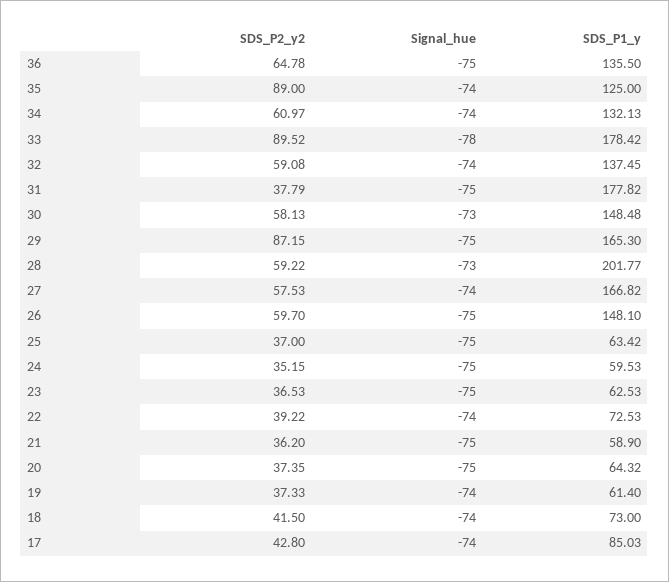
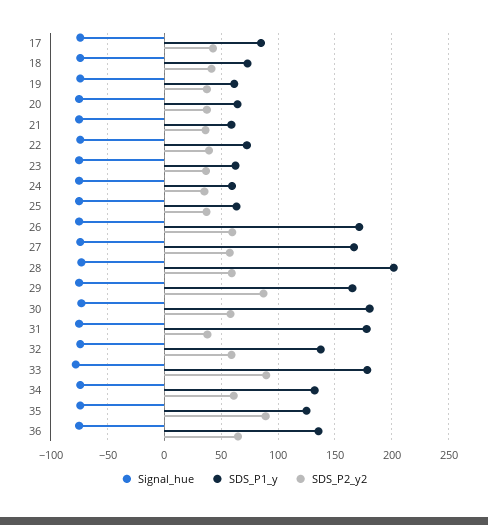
  {
    "SDS_P2_y2": {
      "36": 64.78,
      "35": 89,
      "34": 60.97,
      "33": 89.52,
      "32": 59.08,
      "31": 37.79,
      "30": 58.13,
      "29": 87.15,
      "28": 59.22,
      "27": 57.53,
      "26": 59.7,
      "25": 37,
      "24": 35.15,
      "23": 36.53,
      "22": 39.22,
      "21": 36.2,
      "20": 37.35,
      "19": 37.33,
      "18": 41.5,
      "17": 42.8
    },
    "Signal_hue": {
      "36": -75,
      "35": -74,
      "34": -74,
      "33": -78,
      "32": -74,
      "31": -75,
      "30": -73,
      "29": -75,
      "28": -73,
      "27": -74,
      "26": -75,
      "25": -75,
      "24": -75,
      "23": -75,
      "22": -74,
      "21": -75,
      "20": -75,
      "19": -74,
      "18": -74,
      "17": -74
    },
    "SDS_P1_y": {
      "36": 135.5,
      "35": 125,
      "34": 132.13,
      "33": 178.42,
      "32": 137.45,
      "31": 177.82,
-     "30": 148.48,
+     "30": 180,
      "29": 165.3,
      "28": 201.77,
      "27": 166.82,
-     "26": 148.1,
+     "26": 170,
      "25": 63.42,
      "24": 59.53,
      "23": 62.53,
      "22": 72.53,
      "21": 58.9,
      "20": 64.32,
      "19": 61.4,
      "18": 73,
      "17": 85.03
    }
  }

